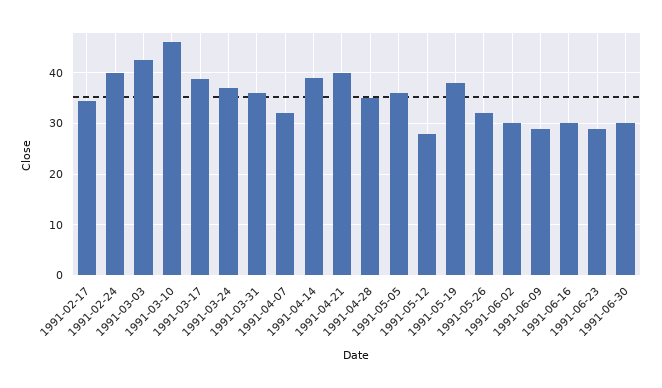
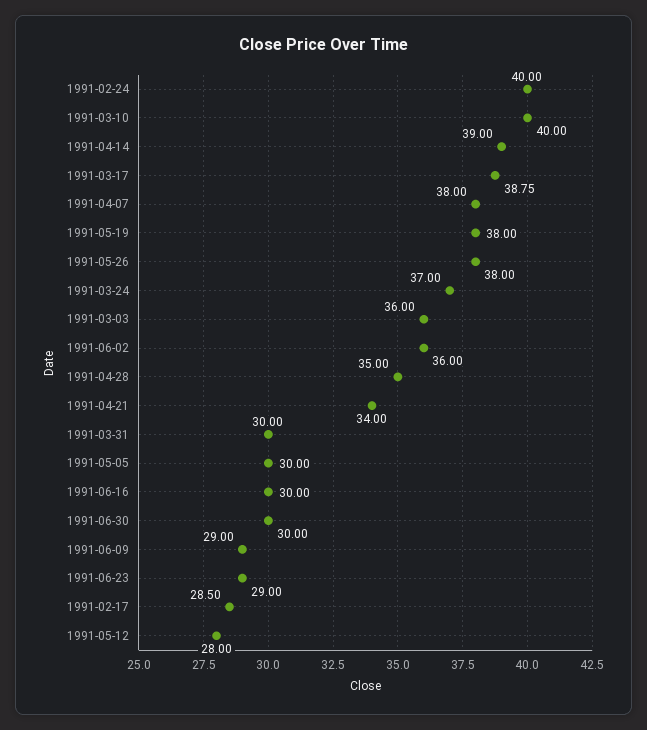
  {
-   "1991-02-17": 34,
+   "1991-02-17": 28.5,
    "1991-02-24": 40,
-   "1991-03-03": 42,
+   "1991-03-03": 36,
-   "1991-03-10": 46,
+   "1991-03-10": 40,
    "1991-03-17": 38.75,
    "1991-03-24": 37,
-   "1991-03-31": 36,
+   "1991-03-31": 30,
-   "1991-04-07": 32,
+   "1991-04-07": 38,
    "1991-04-14": 39,
-   "1991-04-21": 40,
+   "1991-04-21": 34,
    "1991-04-28": 35,
-   "1991-05-05": 36,
+   "1991-05-05": 30,
    "1991-05-12": 28,
    "1991-05-19": 38,
-   "1991-05-26": 32,
+   "1991-05-26": 38,
-   "1991-06-02": 30,
+   "1991-06-02": 36,
    "1991-06-09": 29,
    "1991-06-16": 30,
    "1991-06-23": 29,
    "1991-06-30": 30
  }

